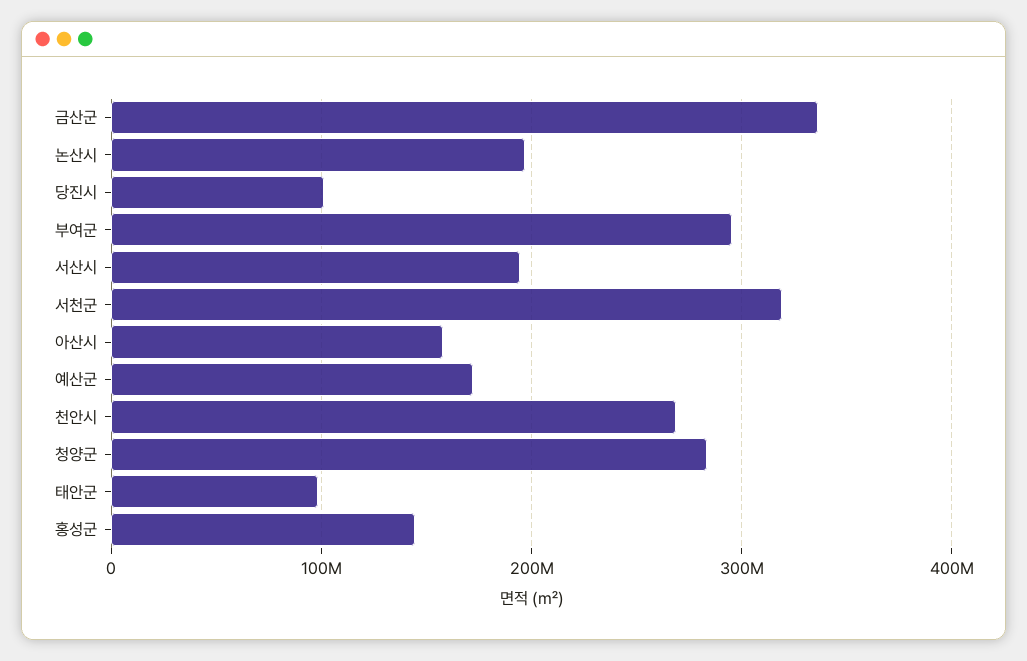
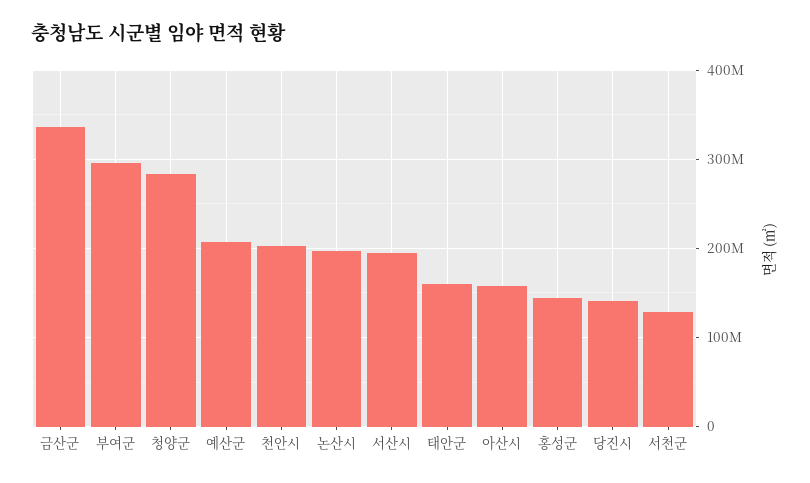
  {
    "금산군": 340000000,
    "논산시": 200000000,
-   "당진시": 100000000,
+   "당진시": 140000000,
    "부여군": 300000000,
    "서산시": 190000000,
-   "서천군": 320000000,
+   "서천군": 130000000,
    "아산시": 160000000,
-   "예산군": 170000000,
+   "예산군": 210000000,
-   "천안시": 270000000,
+   "천안시": 200000000,
    "청양군": 280000000,
-   "태안군": 100000000,
+   "태안군": 160000000,
    "홍성군": 140000000
  }

